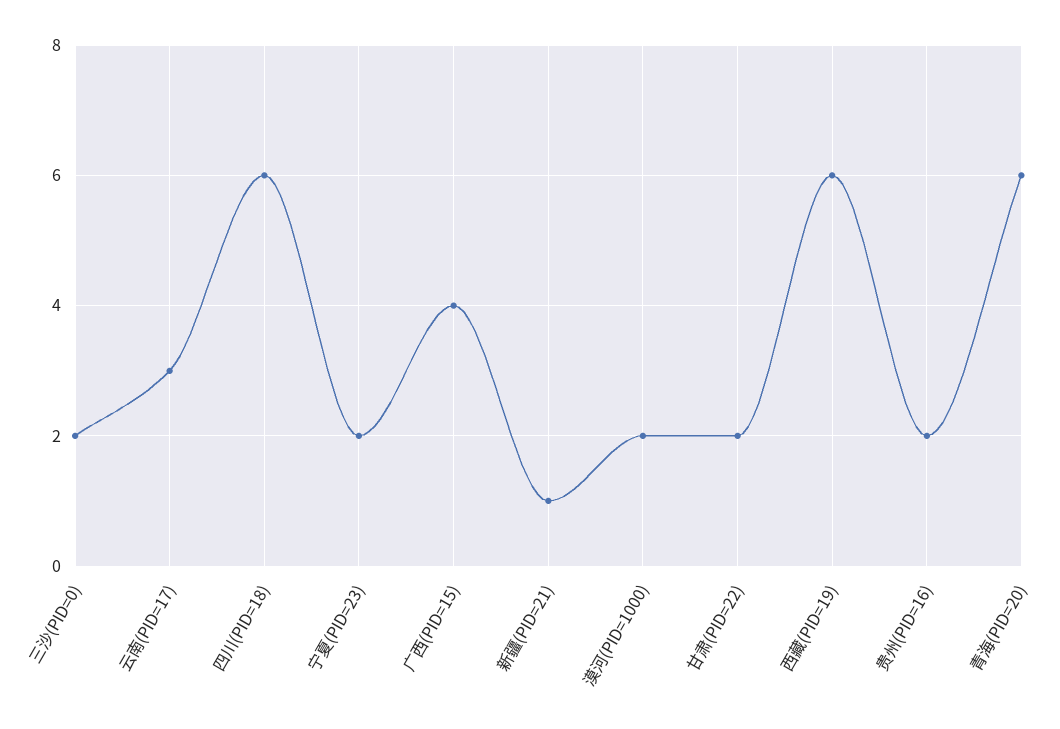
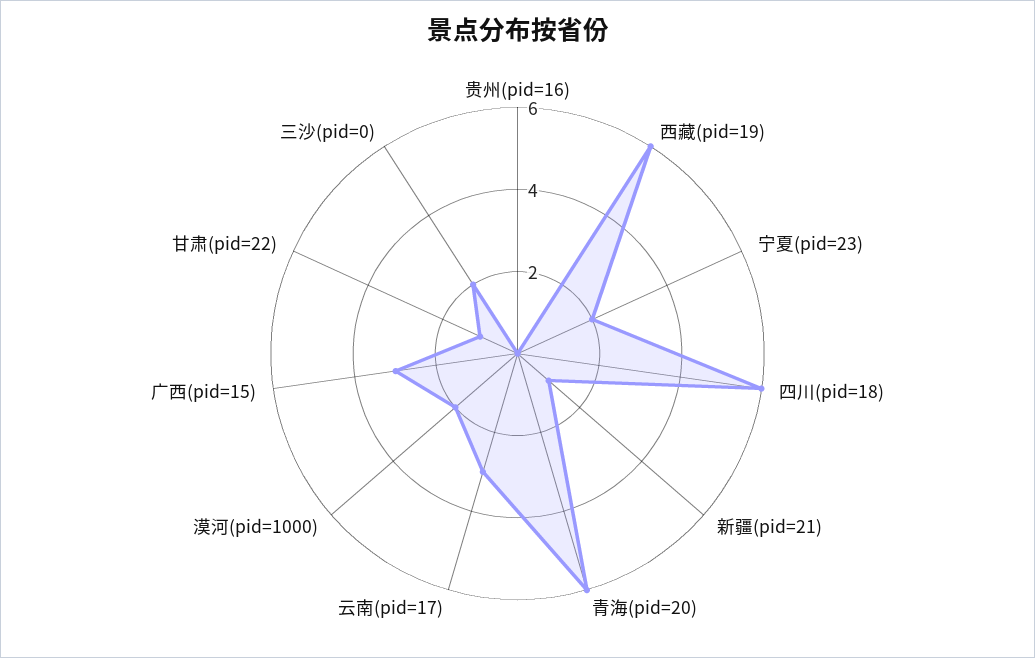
  {
    "三沙(PID=0)": 2,
    "云南(PID=17)": 3,
    "四川(PID=18)": 6,
    "宁夏(PID=23)": 2,
-   "广西(PID=15)": 4,
+   "广西(PID=15)": 3,
    "新疆(PID=21)": 1,
    "漠河(PID=1000)": 2,
-   "甘肃(PID=22)": 2,
+   "甘肃(PID=22)": 1,
    "西藏(PID=19)": 6,
-   "贵州(PID=16)": 2,
+   "贵州(PID=16)": 0,
    "青海(PID=20)": 6
  }

